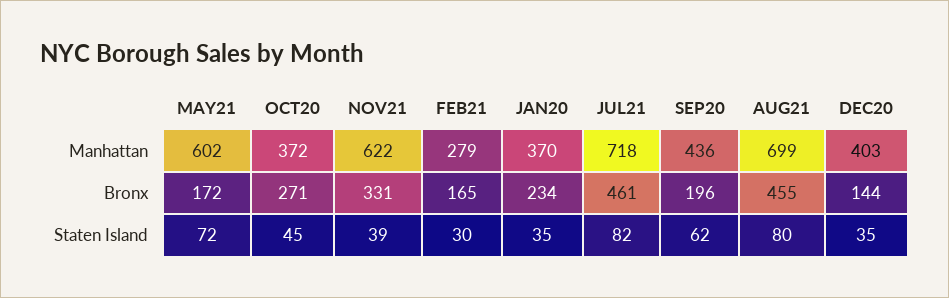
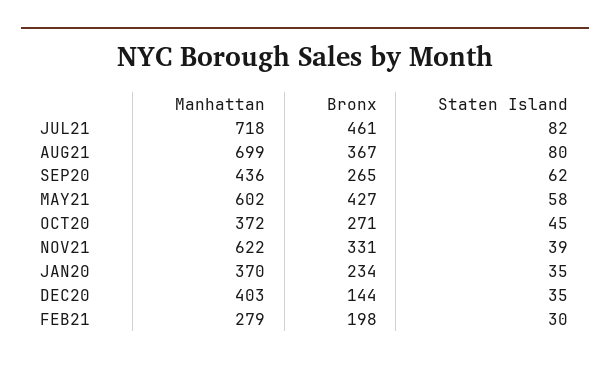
  {
    "MAY21": {
      "Manhattan": 602,
-     "Bronx": 172,
+     "Bronx": 427,
-     "Staten Island": 72
+     "Staten Island": 58
    },
    "OCT20": {
      "Manhattan": 372,
      "Bronx": 271,
      "Staten Island": 45
    },
    "NOV21": {
      "Manhattan": 622,
      "Bronx": 331,
      "Staten Island": 39
    },
    "FEB21": {
      "Manhattan": 279,
-     "Bronx": 165,
+     "Bronx": 198,
      "Staten Island": 30
    },
    "JAN20": {
      "Manhattan": 370,
      "Bronx": 234,
      "Staten Island": 35
    },
    "JUL21": {
      "Manhattan": 718,
      "Bronx": 461,
      "Staten Island": 82
    },
    "SEP20": {
      "Manhattan": 436,
-     "Bronx": 196,
+     "Bronx": 265,
      "Staten Island": 62
    },
    "AUG21": {
      "Manhattan": 699,
-     "Bronx": 455,
+     "Bronx": 367,
      "Staten Island": 80
    },
    "DEC20": {
      "Manhattan": 403,
      "Bronx": 144,
      "Staten Island": 35
    }
  }

